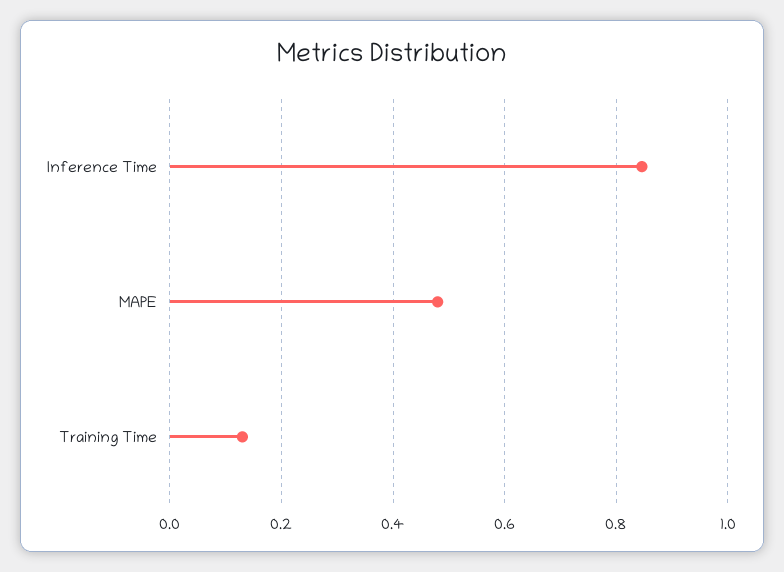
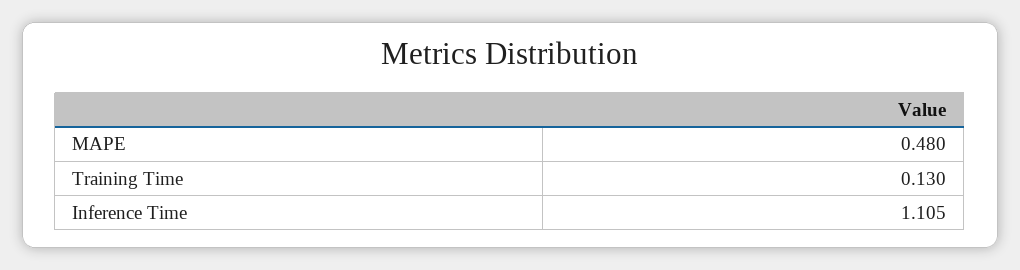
  {
-   "Inference Time": 0.84,
+   "Inference Time": 1.105,
    "MAPE": 0.48,
    "Training Time": 0.13
  }

